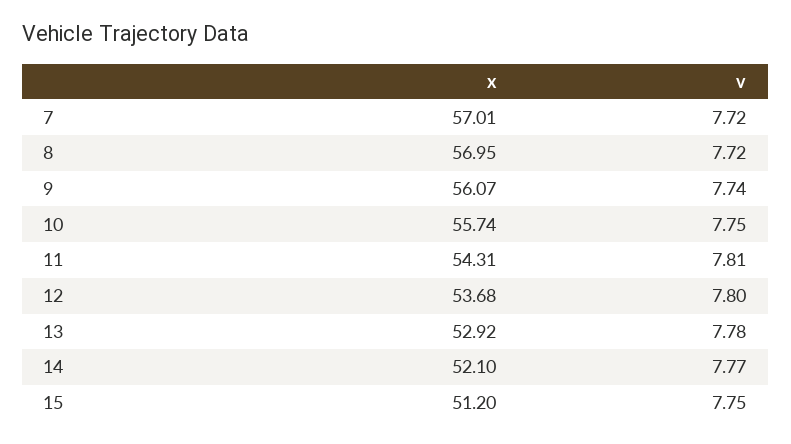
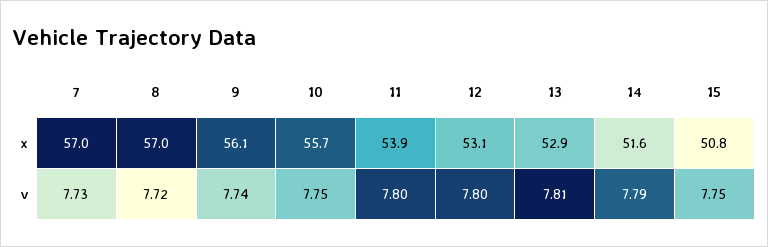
  {
    "x": {
      "7": 57.01,
      "8": 56.95,
      "9": 56.07,
      "10": 55.74,
-     "11": 54.31,
+     "11": 53.9,
-     "12": 53.68,
+     "12": 53.1,
      "13": 52.92,
-     "14": 52.1,
+     "14": 51.6,
-     "15": 51.2
+     "15": 50.8
    },
    "v": {
-     "7": 7.72,
+     "7": 7.73,
      "8": 7.72,
      "9": 7.74,
      "10": 7.75,
-     "11": 7.81,
+     "11": 7.8,
      "12": 7.8,
-     "13": 7.78,
+     "13": 7.81,
-     "14": 7.77,
+     "14": 7.79,
      "15": 7.75
    }
  }

